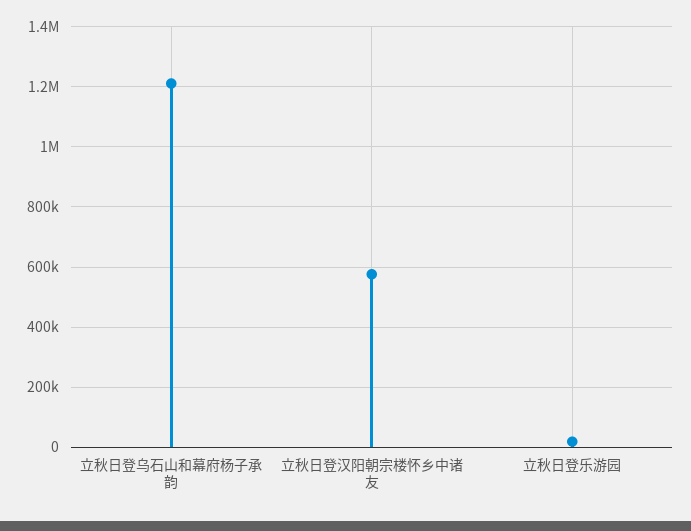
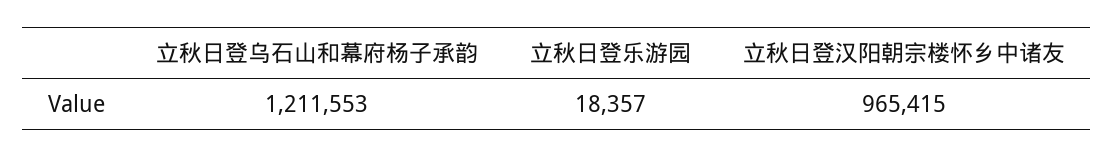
  {
    "立秋日登乌石山和幕府杨子承韵": 1211553,
-   "立秋日登汉阳朝宗楼怀乡中诸友": 580000,
+   "立秋日登汉阳朝宗楼怀乡中诸友": 965415,
    "立秋日登乐游园": 18357
  }

